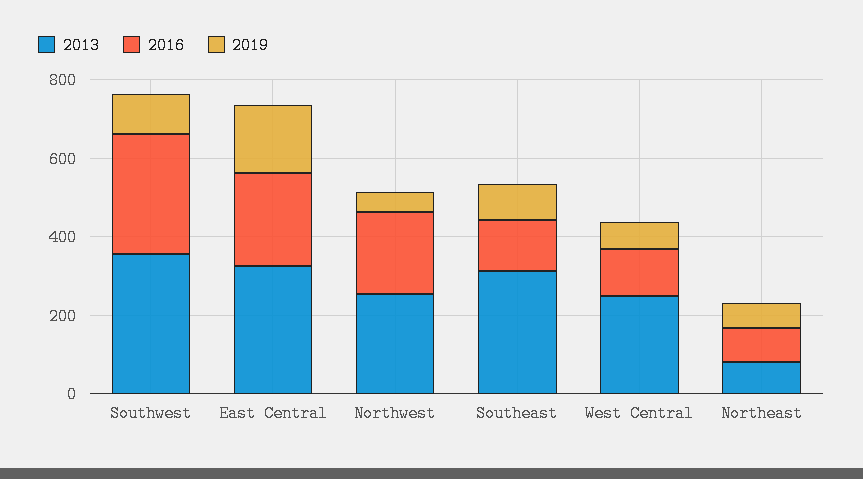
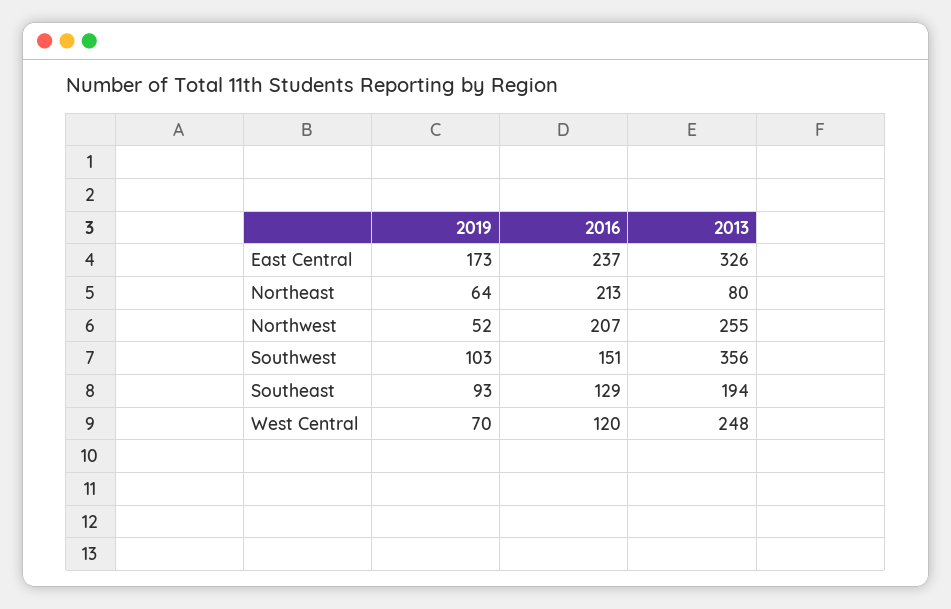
  {
    "2013": {
      "Southwest": 356,
      "East Central": 326,
      "Northwest": 255,
-     "Southeast": 300,
+     "Southeast": 194,
      "West Central": 248,
      "Northeast": 80
    },
    "2016": {
-     "Southwest": 300,
+     "Southwest": 151,
      "East Central": 237,
      "Northwest": 207,
      "Southeast": 129,
      "West Central": 120,
-     "Northeast": 100
+     "Northeast": 213
    },
    "2019": {
      "Southwest": 103,
      "East Central": 173,
      "Northwest": 52,
      "Southeast": 93,
      "West Central": 70,
      "Northeast": 64
    }
  }

